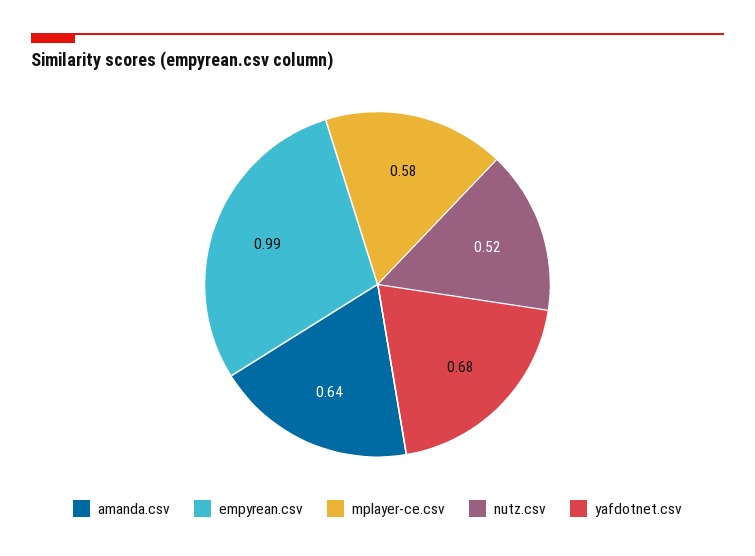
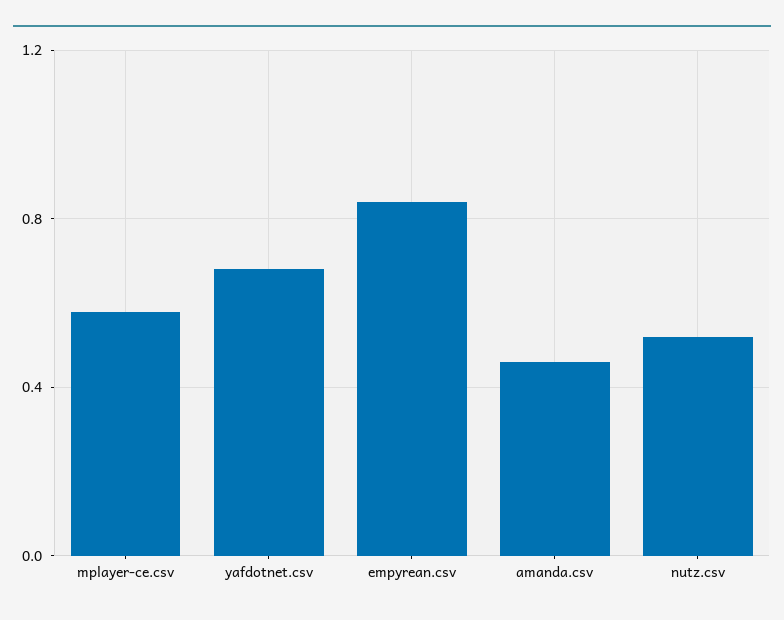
  {
-   "amanda.csv": 0.64,
+   "amanda.csv": 0.45,
-   "empyrean.csv": 0.99,
+   "empyrean.csv": 0.85,
    "mplayer-ce.csv": 0.58,
    "nutz.csv": 0.52,
    "yafdotnet.csv": 0.68
  }

